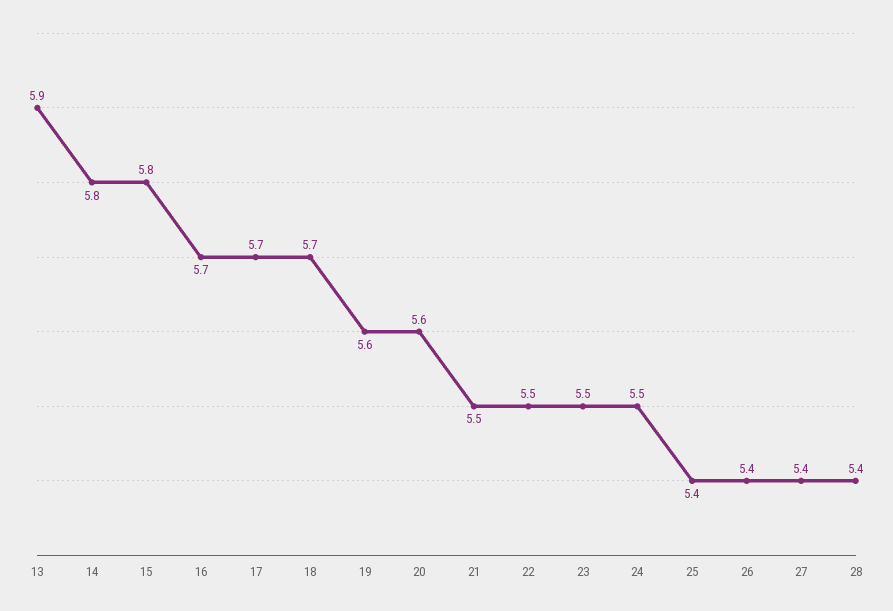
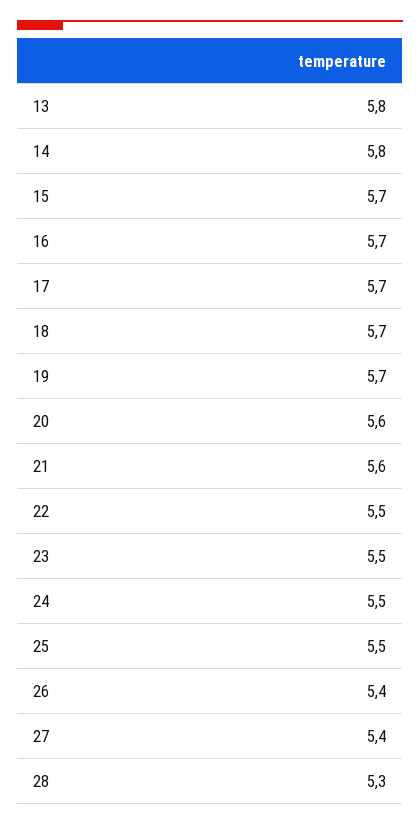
  {
-   "13": 5.9,
+   "13": 5.8,
    "14": 5.8,
-   "15": 5.8,
+   "15": 5.7,
    "16": 5.7,
    "17": 5.7,
    "18": 5.7,
-   "19": 5.6,
+   "19": 5.7,
    "20": 5.6,
-   "21": 5.5,
+   "21": 5.6,
    "22": 5.5,
    "23": 5.5,
    "24": 5.5,
-   "25": 5.4,
+   "25": 5.5,
    "26": 5.4,
    "27": 5.4,
-   "28": 5.4
+   "28": 5.3
  }

